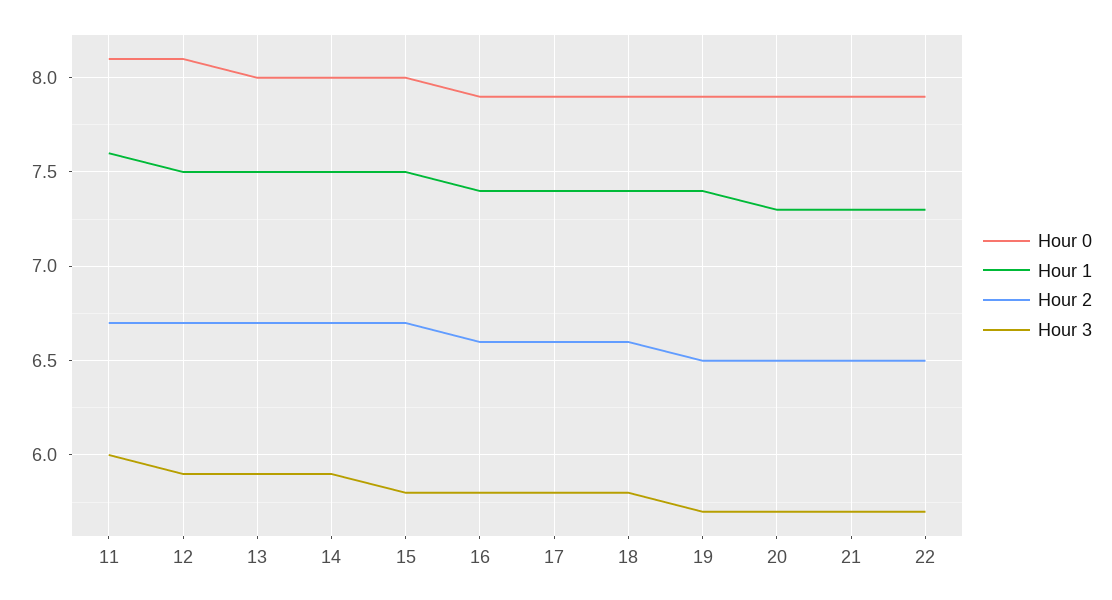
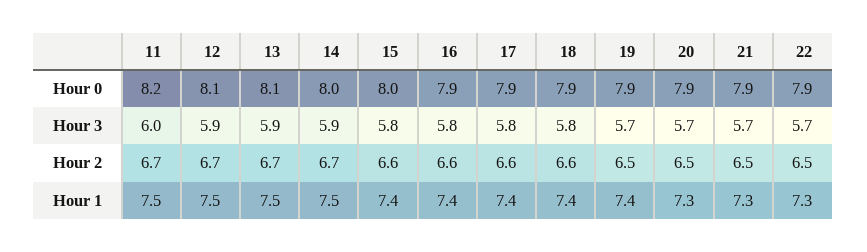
  {
    "Hour 0": {
-     "11": 8.1,
+     "11": 8.2,
      "12": 8.1,
-     "13": 8,
+     "13": 8.1,
      "14": 8,
      "15": 8,
      "16": 7.9,
      "17": 7.9,
      "18": 7.9,
      "19": 7.9,
      "20": 7.9,
      "21": 7.9,
      "22": 7.9
    },
    "Hour 1": {
-     "11": 7.6,
+     "11": 7.5,
      "12": 7.5,
      "13": 7.5,
      "14": 7.5,
-     "15": 7.5,
+     "15": 7.4,
      "16": 7.4,
      "17": 7.4,
      "18": 7.4,
      "19": 7.4,
      "20": 7.3,
      "21": 7.3,
      "22": 7.3
    },
    "Hour 2": {
      "11": 6.7,
      "12": 6.7,
      "13": 6.7,
      "14": 6.7,
-     "15": 6.7,
+     "15": 6.6,
      "16": 6.6,
      "17": 6.6,
      "18": 6.6,
      "19": 6.5,
      "20": 6.5,
      "21": 6.5,
      "22": 6.5
    },
    "Hour 3": {
      "11": 6,
      "12": 5.9,
      "13": 5.9,
      "14": 5.9,
      "15": 5.8,
      "16": 5.8,
      "17": 5.8,
      "18": 5.8,
      "19": 5.7,
      "20": 5.7,
      "21": 5.7,
      "22": 5.7
    }
  }

